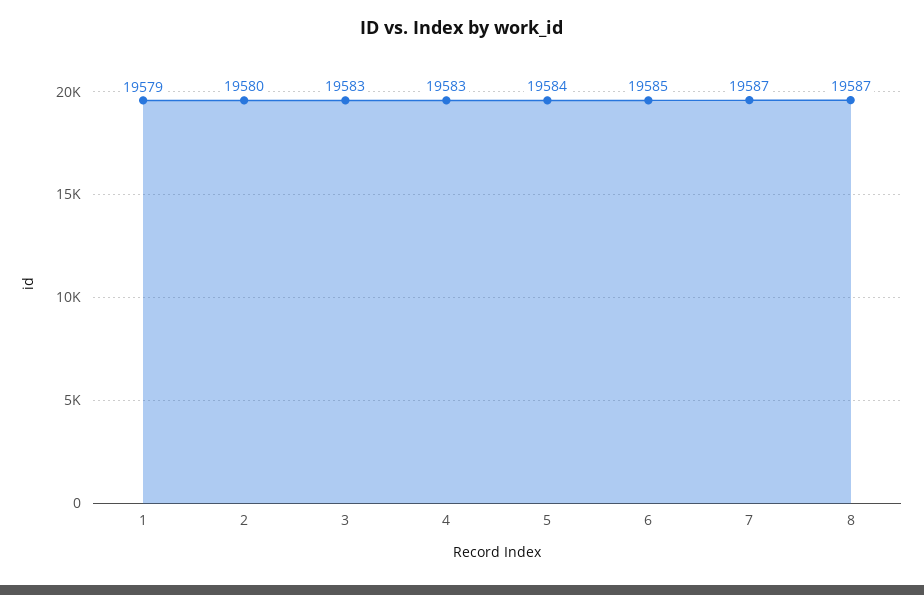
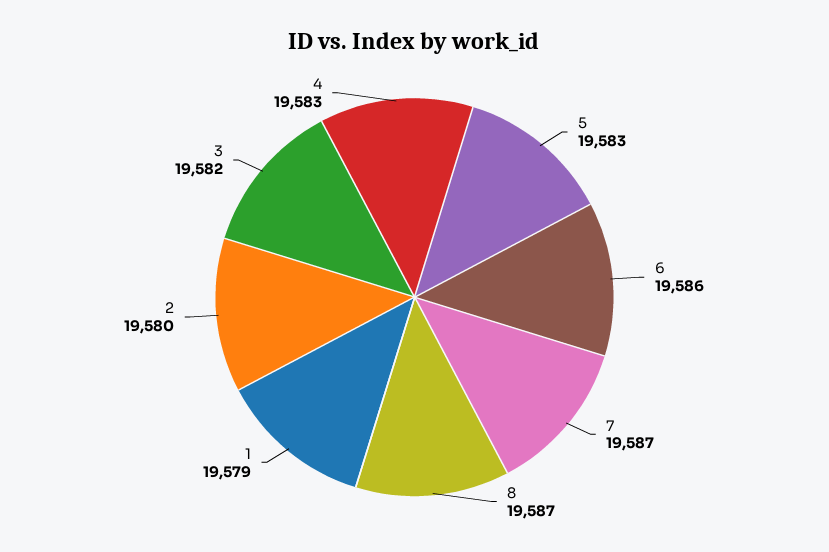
  {
    "1": 19579,
    "2": 19580,
-   "3": 19583,
+   "3": 19582,
    "4": 19583,
-   "5": 19584,
+   "5": 19583,
-   "6": 19585,
+   "6": 19586,
    "7": 19587,
    "8": 19587
  }

